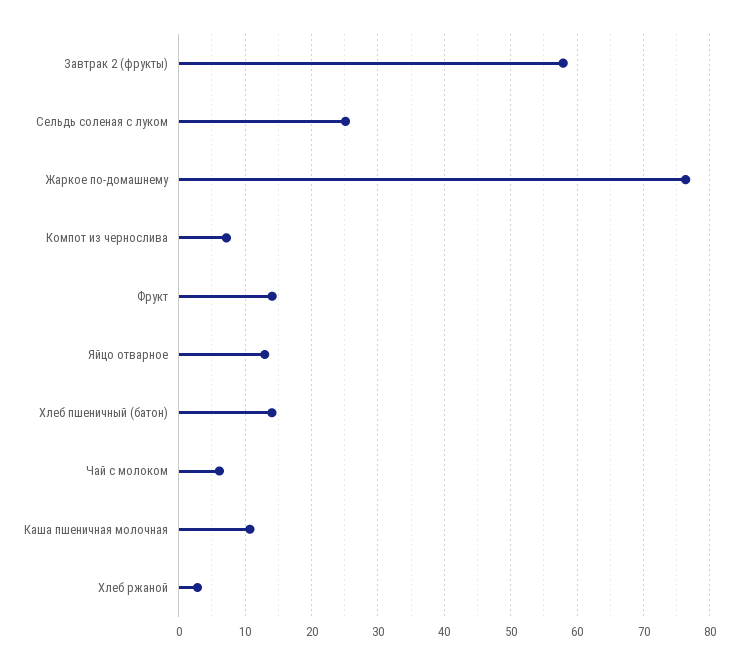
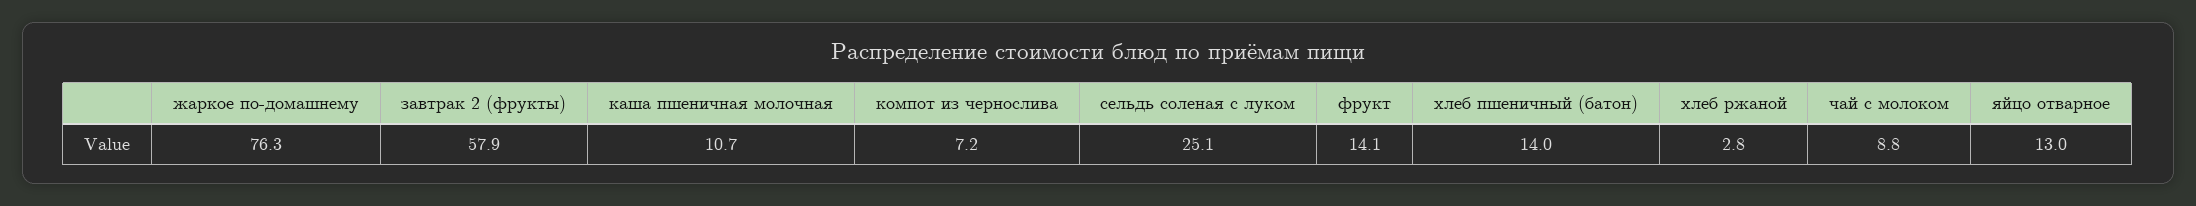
  {
    "Завтрак 2 (фрукты)": 57.9,
    "Сельдь соленая с луком": 25.1,
    "Жаркое по-домашнему": 76.3,
    "Компот из чернослива": 7.2,
    "Фрукт": 14.1,
    "Яйцо отварное": 13,
    "Хлеб пшеничный (батон)": 14,
-   "Чай с молоком": 6,
+   "Чай с молоком": 8.8,
    "Каша пшеничная молочная": 10.7,
    "Хлеб ржаной": 2.8
  }

